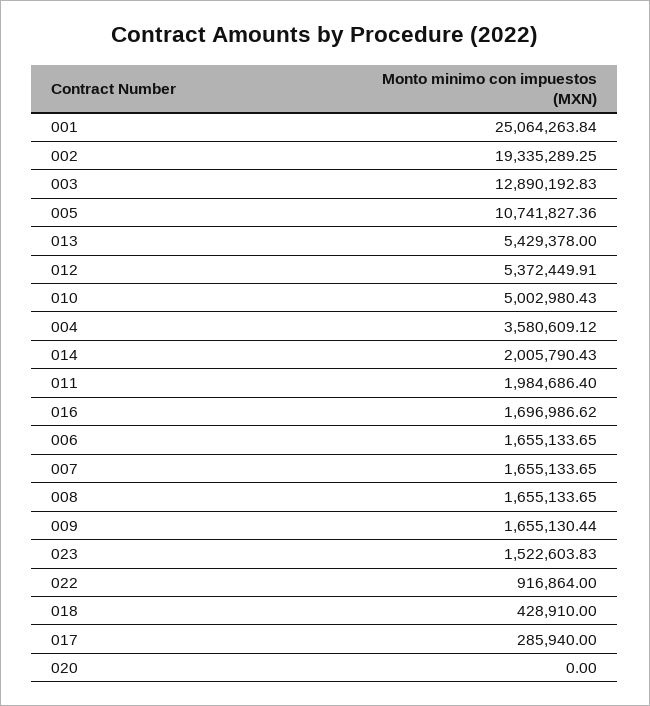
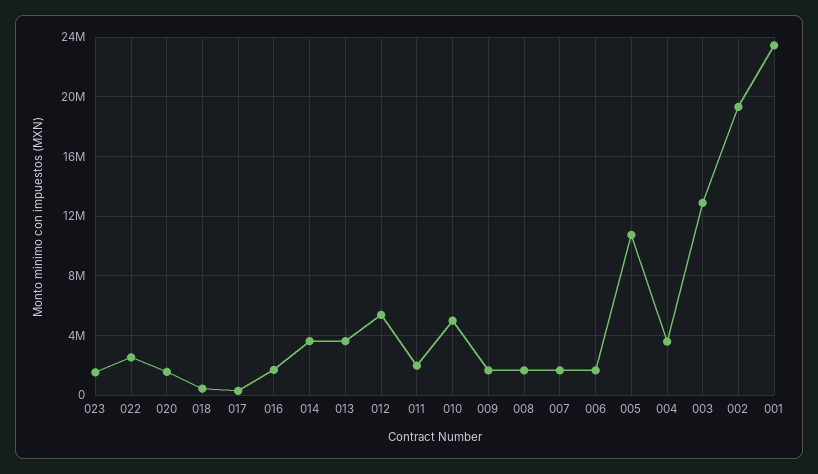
  {
-   "001": 25064263.84,
+   "001": 23500000,
    "002": 19335289.25,
    "003": 12890192.83,
    "005": 10741827.36,
-   "013": 5429378,
+   "013": 3500000,
    "012": 5372449.91,
    "010": 5002980.43,
    "004": 3580609.12,
-   "014": 2005790.43,
+   "014": 3500000,
    "011": 1984686.4,
    "016": 1696986.62,
    "006": 1655133.65,
    "007": 1655133.65,
    "008": 1655133.65,
    "009": 1655130.44,
    "023": 1522603.83,
-   "022": 916864,
+   "022": 2500000,
    "018": 428910,
    "017": 285940,
-   "020": 0
+   "020": 1500000
  }

